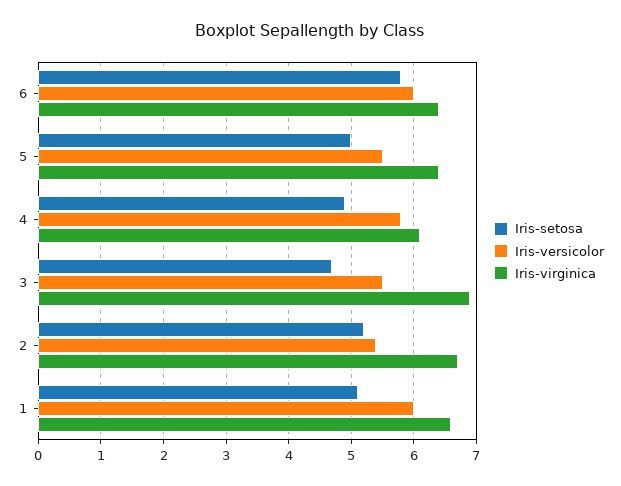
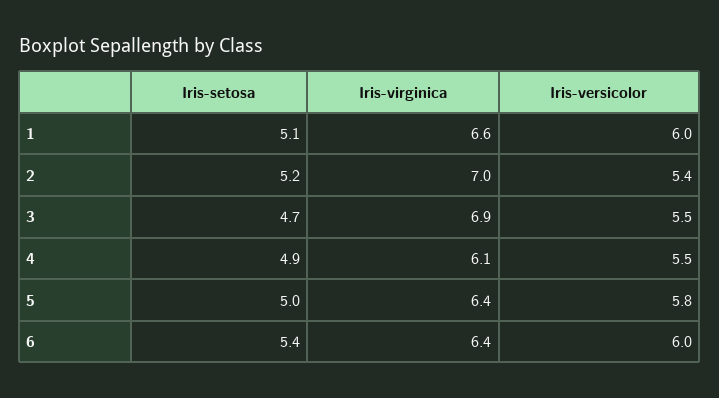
  {
    "Iris-setosa": {
-     "6": 5.8,
+     "6": 5.4,
      "5": 5,
      "4": 4.9,
      "3": 4.7,
      "2": 5.2,
      "1": 5.1
    },
    "Iris-versicolor": {
      "6": 6,
-     "5": 5.5,
+     "5": 5.8,
-     "4": 5.8,
+     "4": 5.5,
      "3": 5.5,
      "2": 5.4,
      "1": 6
    },
    "Iris-virginica": {
      "6": 6.4,
      "5": 6.4,
      "4": 6.1,
      "3": 6.9,
-     "2": 6.7,
+     "2": 7,
      "1": 6.6
    }
  }

